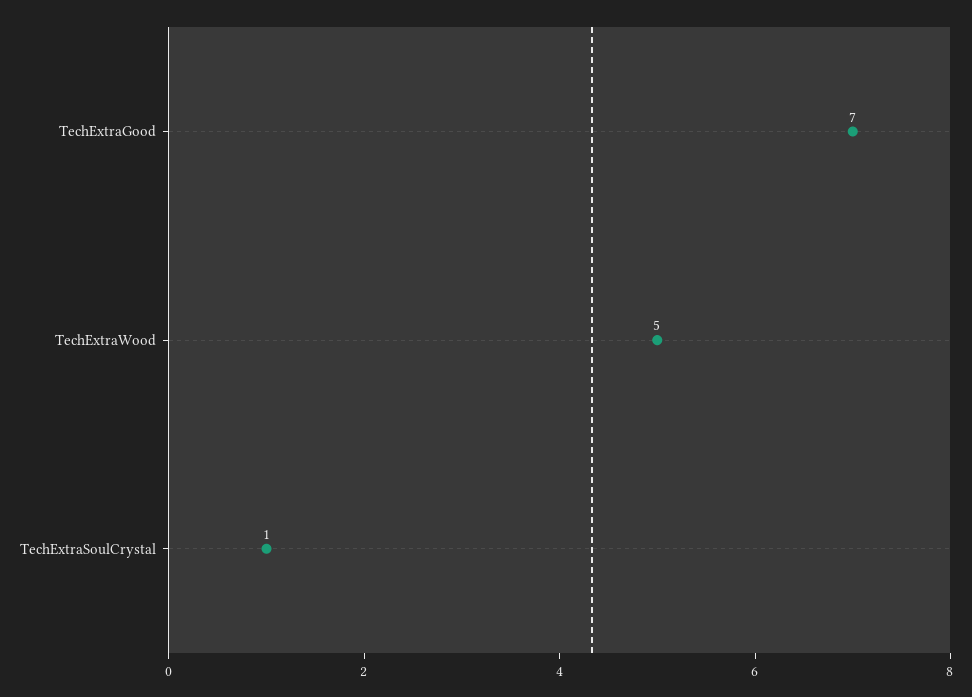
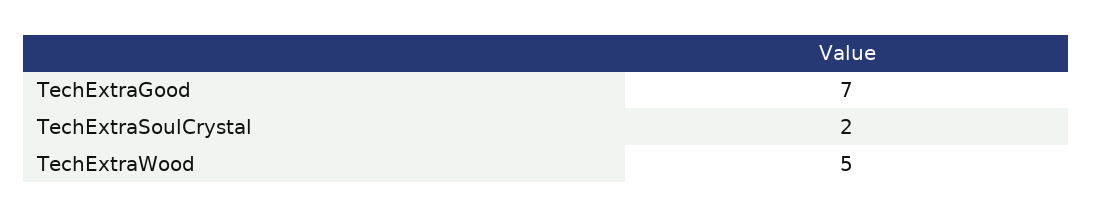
  {
    "TechExtraGood": 7,
    "TechExtraWood": 5,
-   "TechExtraSoulCrystal": 1
+   "TechExtraSoulCrystal": 2
  }

